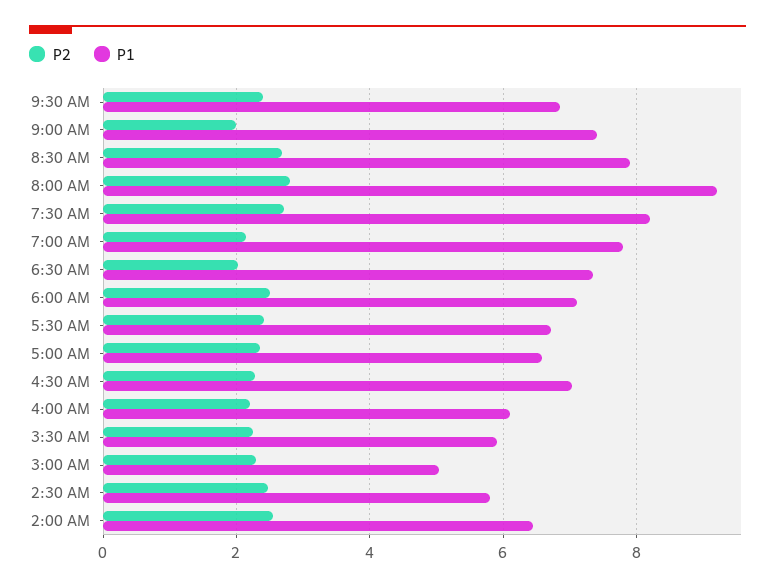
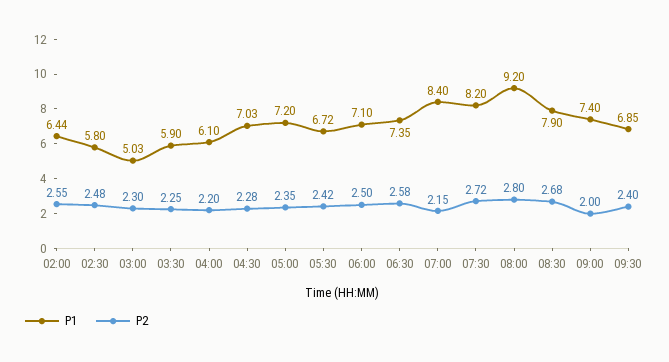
  {
    "P2": {
      "9:30 AM": 2.4,
      "9:00 AM": 2,
      "8:30 AM": 2.68,
      "8:00 AM": 2.8,
      "7:30 AM": 2.72,
      "7:00 AM": 2.15,
-     "6:30 AM": 2,
+     "6:30 AM": 2.58,
      "6:00 AM": 2.5,
      "5:30 AM": 2.42,
      "5:00 AM": 2.35,
      "4:30 AM": 2.28,
      "4:00 AM": 2.2,
      "3:30 AM": 2.25,
      "3:00 AM": 2.3,
      "2:30 AM": 2.48,
      "2:00 AM": 2.55
    },
    "P1": {
      "9:30 AM": 6.85,
      "9:00 AM": 7.4,
      "8:30 AM": 7.9,
      "8:00 AM": 9.2,
      "7:30 AM": 8.2,
-     "7:00 AM": 7.8,
+     "7:00 AM": 8.4,
      "6:30 AM": 7.35,
      "6:00 AM": 7.1,
      "5:30 AM": 6.72,
-     "5:00 AM": 6.6,
+     "5:00 AM": 7.2,
      "4:30 AM": 7.03,
      "4:00 AM": 6.1,
      "3:30 AM": 5.9,
      "3:00 AM": 5.03,
      "2:30 AM": 5.8,
      "2:00 AM": 6.44
    }
  }

